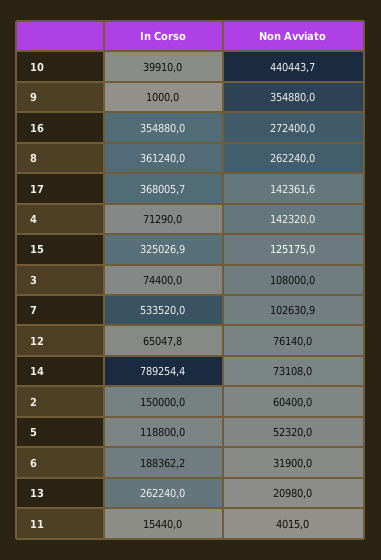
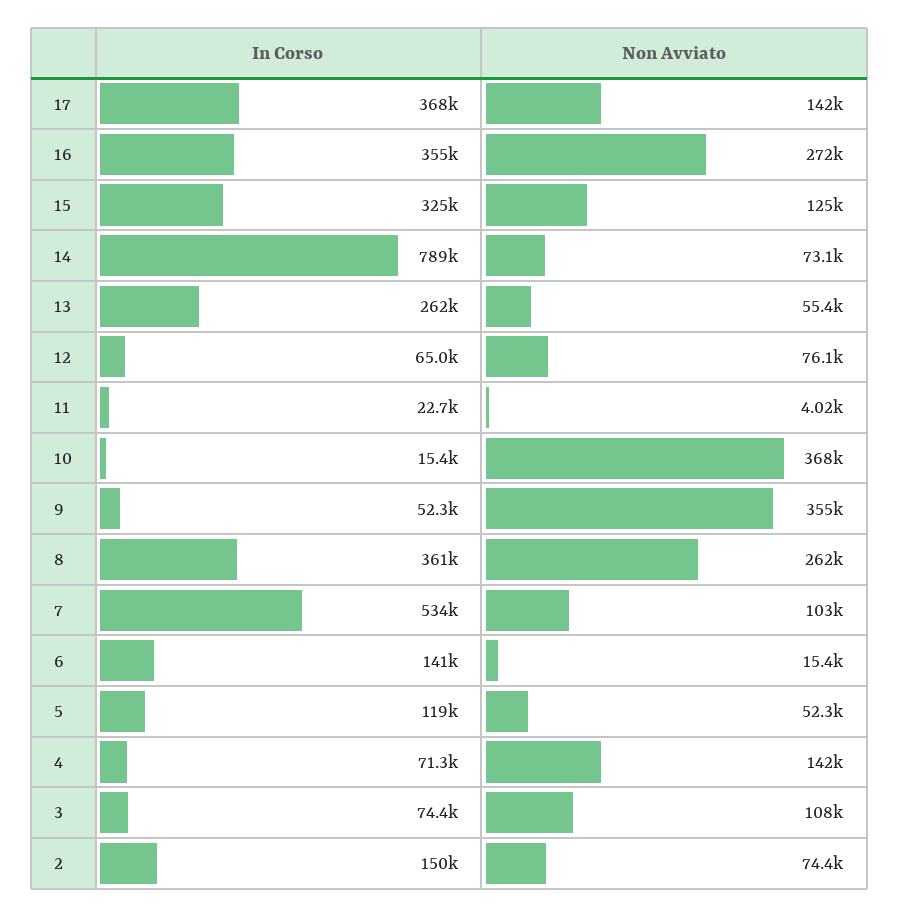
  {
    "In Corso": {
-     "10": 39910,
+     "10": 15400,
-     "9": 1000,
+     "9": 52300,
      "16": 354880,
      "8": 361240,
      "17": 368005.7,
      "4": 71290,
      "15": 325026.9,
      "3": 74400,
      "7": 533520,
      "12": 65047.8,
      "14": 789254.4,
      "2": 150000,
      "5": 118800,
-     "6": 188362.2,
+     "6": 141000,
      "13": 262240,
-     "11": 15440
+     "11": 22700
    },
    "Non Avviato": {
-     "10": 440443.7,
+     "10": 368000,
      "9": 354880,
      "16": 272400,
      "8": 262240,
      "17": 142361.6,
      "4": 142320,
      "15": 125175,
      "3": 108000,
      "7": 102630.9,
      "12": 76140,
      "14": 73108,
-     "2": 60400,
+     "2": 74400,
      "5": 52320,
-     "6": 31900,
+     "6": 15400,
-     "13": 20980,
+     "13": 55400,
      "11": 4015
    }
  }

